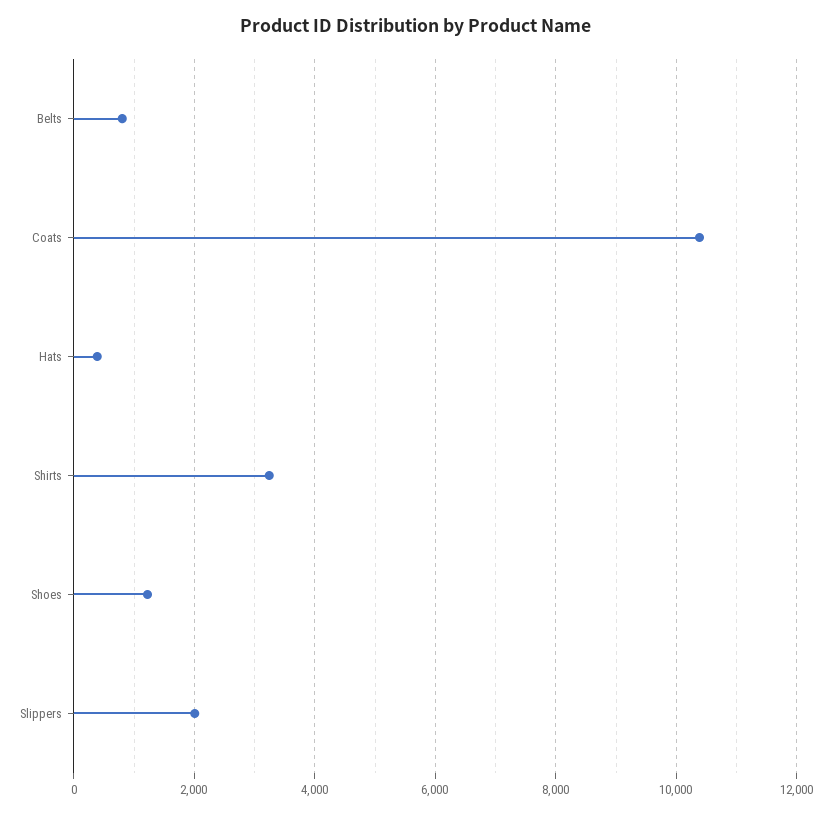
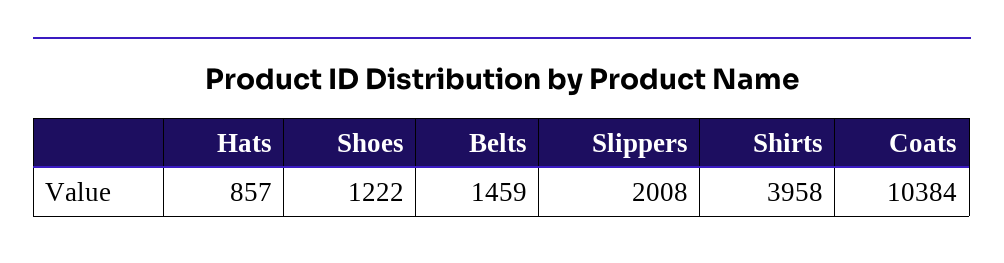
  {
-   "Belts": 800,
+   "Belts": 1459,
    "Coats": 10384,
-   "Hats": 400,
+   "Hats": 857,
-   "Shirts": 3200,
+   "Shirts": 3958,
    "Shoes": 1222,
    "Slippers": 2008
  }

